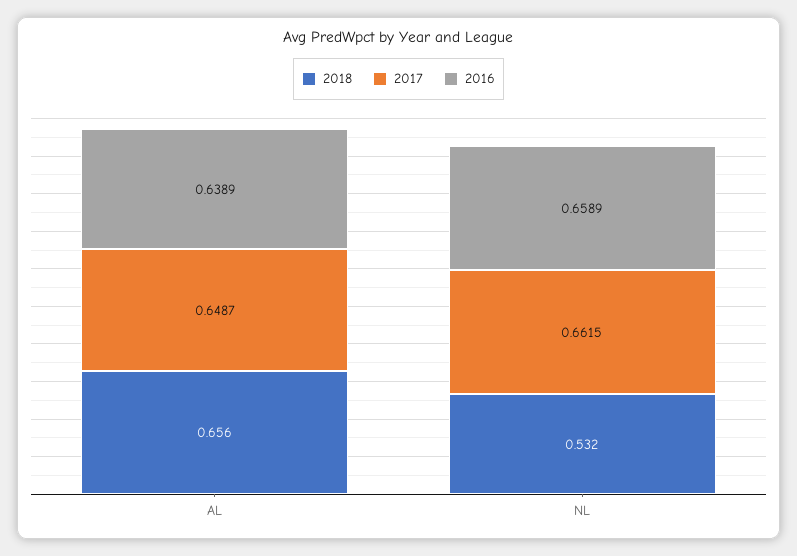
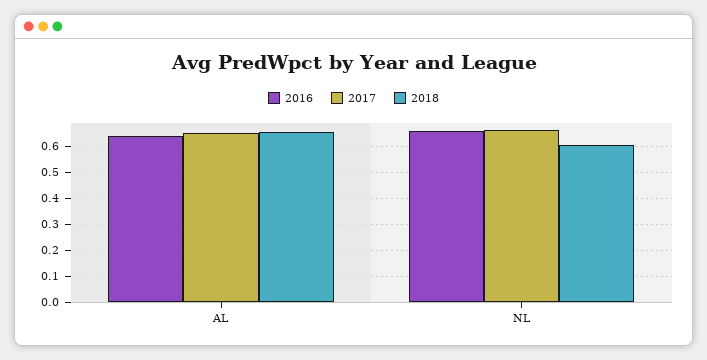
  {
    "2018": {
      "AL": 0.656,
-     "NL": 0.532
+     "NL": 0.6
    },
    "2017": {
      "AL": 0.6487,
      "NL": 0.6615
    },
    "2016": {
      "AL": 0.6389,
      "NL": 0.6589
    }
  }

